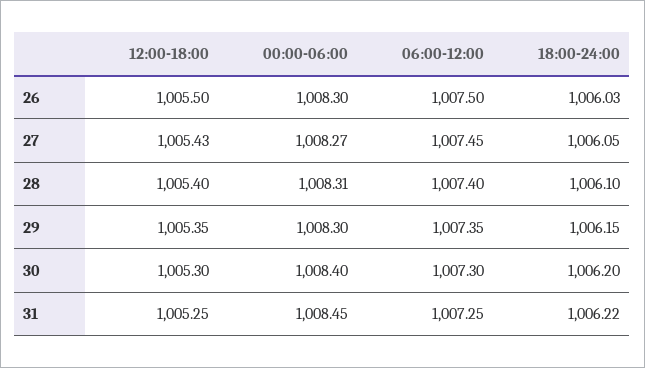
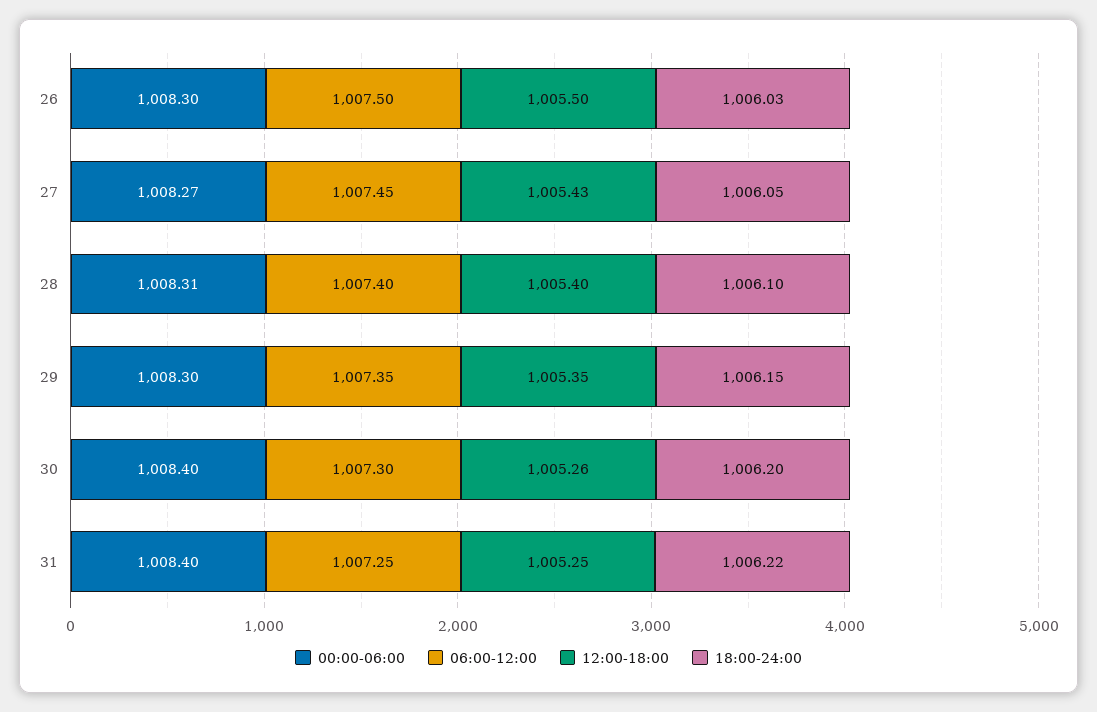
  {
    "12:00-18:00": {
      "26": 1005.5,
      "27": 1005.43,
      "28": 1005.4,
      "29": 1005.35,
-     "30": 1005.3,
+     "30": 1005.26,
      "31": 1005.25
    },
    "00:00-06:00": {
      "26": 1008.3,
      "27": 1008.27,
      "28": 1008.31,
      "29": 1008.3,
      "30": 1008.4,
-     "31": 1008.45
+     "31": 1008.4
    },
    "06:00-12:00": {
      "26": 1007.5,
      "27": 1007.45,
      "28": 1007.4,
      "29": 1007.35,
      "30": 1007.3,
      "31": 1007.25
    },
    "18:00-24:00": {
      "26": 1006.03,
      "27": 1006.05,
      "28": 1006.1,
      "29": 1006.15,
      "30": 1006.2,
      "31": 1006.22
    }
  }

